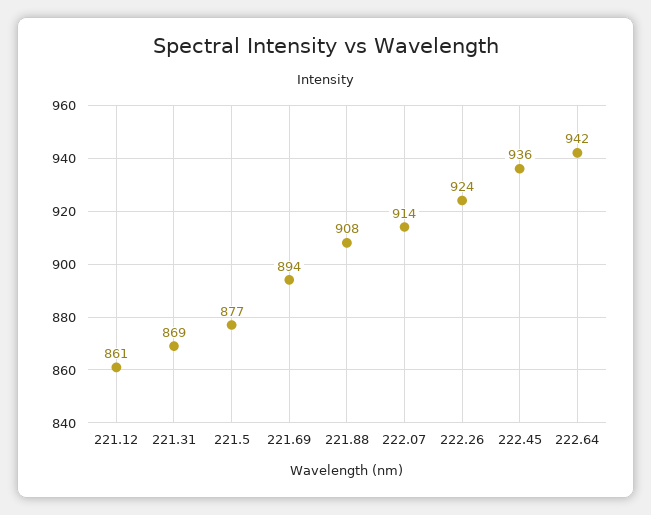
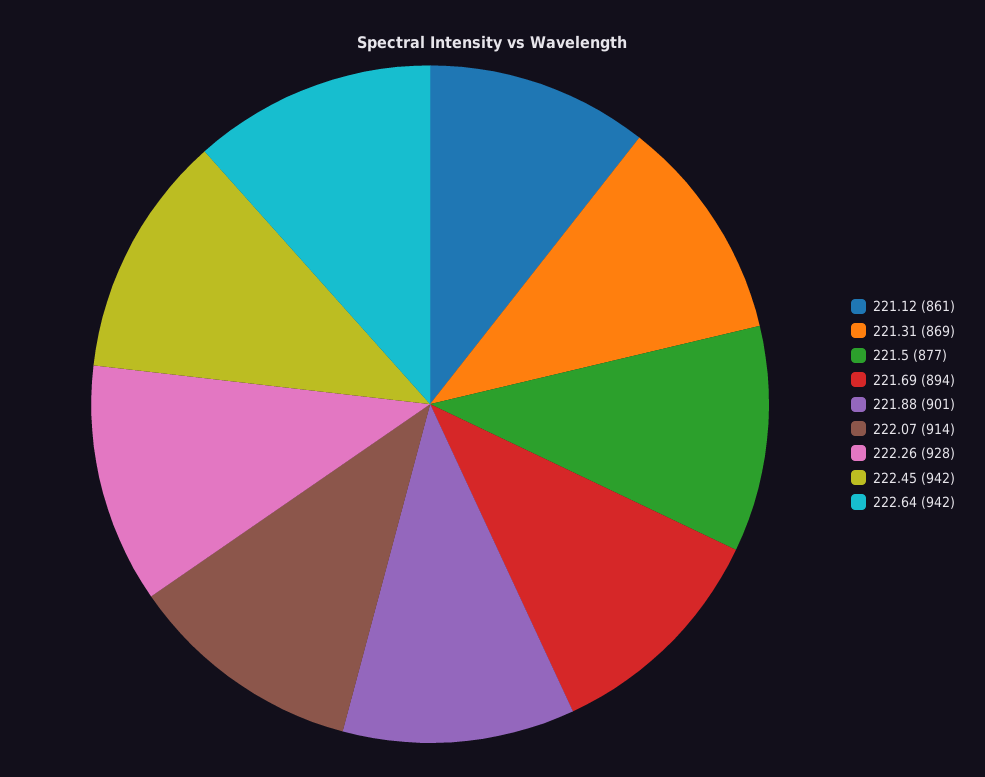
  {
    "221.12": 861,
    "221.31": 869,
    "221.5": 877,
    "221.69": 894,
-   "221.88": 908,
+   "221.88": 901,
    "222.07": 914,
-   "222.26": 924,
+   "222.26": 928,
-   "222.45": 936,
+   "222.45": 942,
    "222.64": 942
  }

